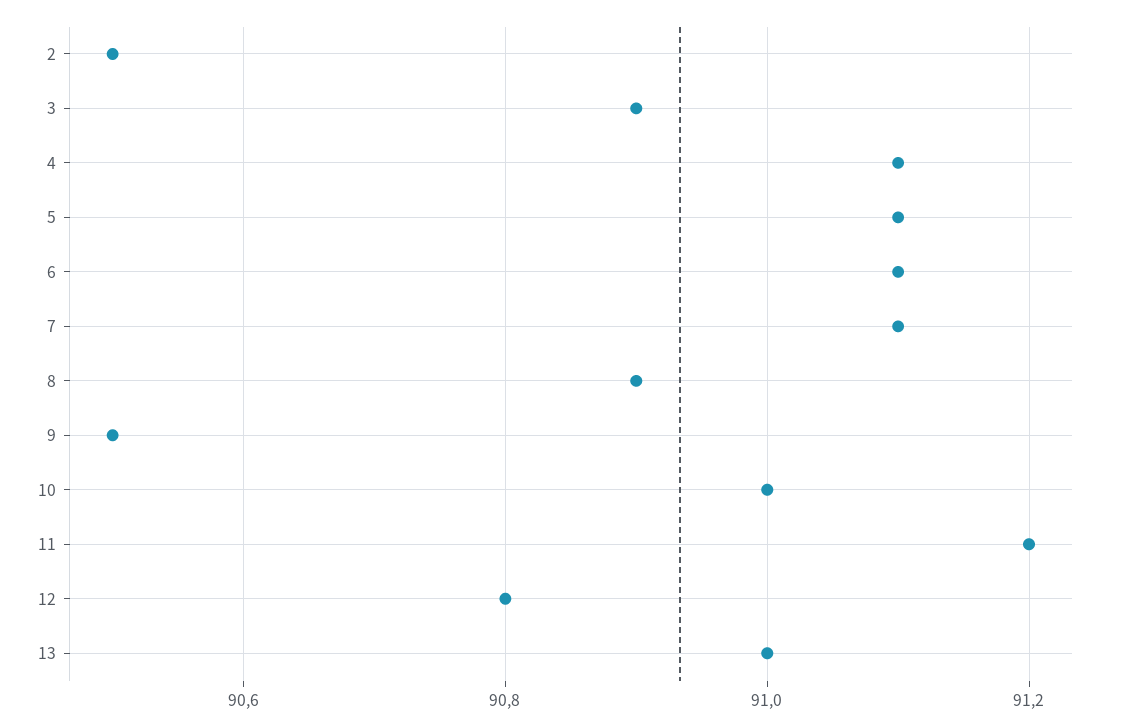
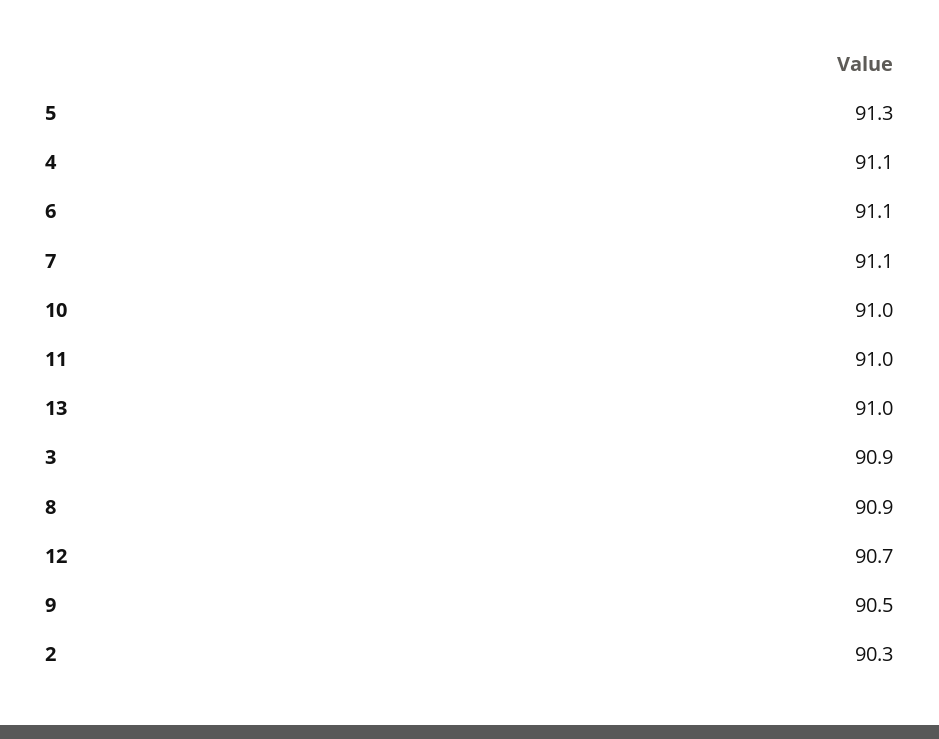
  {
-   "2": 90.5,
+   "2": 90.3,
    "3": 90.9,
    "4": 91.1,
-   "5": 91.1,
+   "5": 91.3,
    "6": 91.1,
    "7": 91.1,
    "8": 90.9,
    "9": 90.5,
    "10": 91,
-   "11": 91.2,
+   "11": 91,
-   "12": 90.8,
+   "12": 90.7,
    "13": 91
  }

